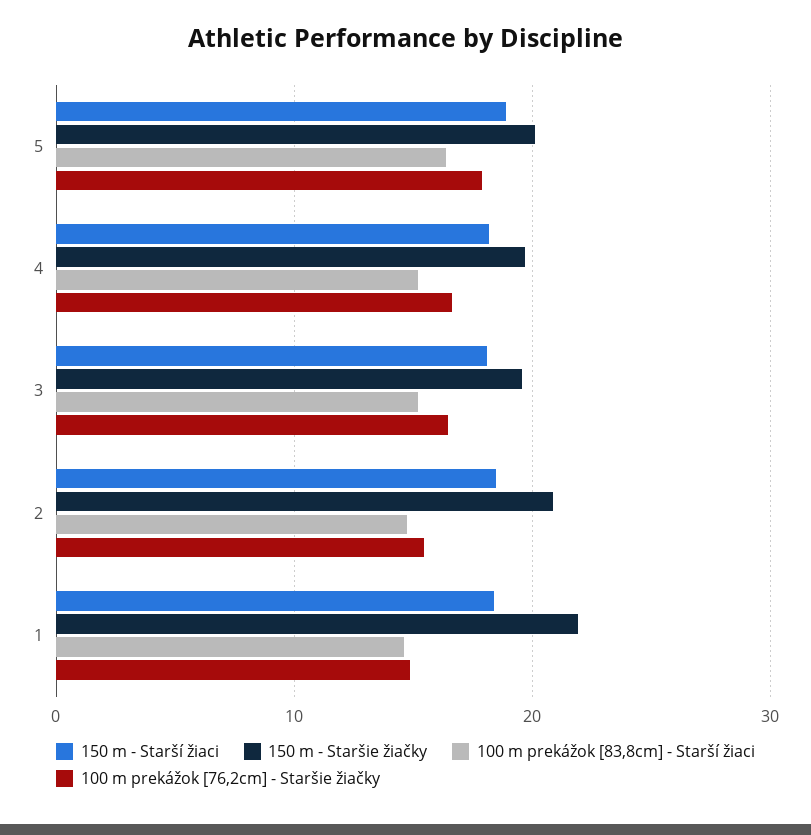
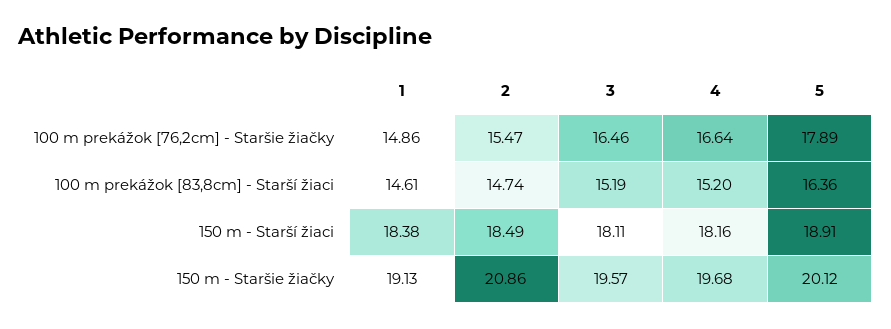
  {
    "150 m - Starší žiaci": {
      "5": 18.91,
      "4": 18.16,
      "3": 18.11,
      "2": 18.49,
      "1": 18.38
    },
    "150 m - Staršie žiačky": {
      "5": 20.12,
      "4": 19.68,
      "3": 19.57,
      "2": 20.86,
-     "1": 22
+     "1": 19.13
    },
    "100 m prekážok [83,8cm] - Starší žiaci": {
      "5": 16.36,
      "4": 15.2,
      "3": 15.19,
      "2": 14.74,
      "1": 14.61
    },
    "100 m prekážok [76,2cm] - Staršie žiačky": {
      "5": 17.89,
      "4": 16.64,
      "3": 16.46,
      "2": 15.47,
      "1": 14.86
    }
  }

